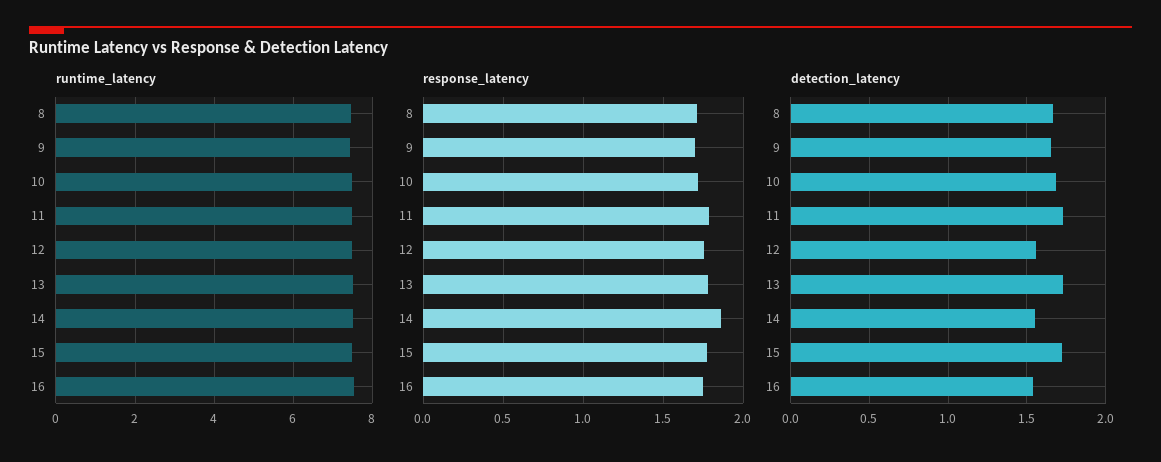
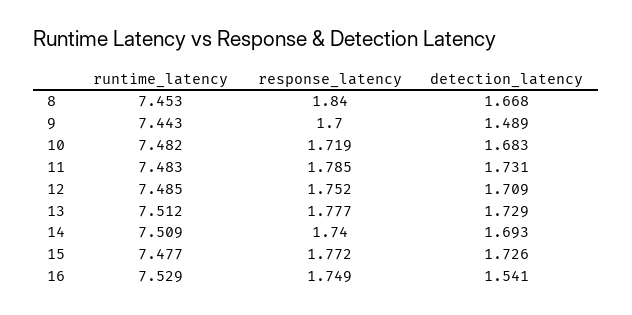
  {
    "runtime_latency": {
      "8": 7.453,
      "9": 7.443,
      "10": 7.482,
      "11": 7.483,
      "12": 7.485,
      "13": 7.512,
      "14": 7.509,
      "15": 7.477,
      "16": 7.529
    },
    "response_latency": {
-     "8": 1.7,
+     "8": 1.84,
      "9": 1.7,
      "10": 1.719,
      "11": 1.785,
      "12": 1.752,
      "13": 1.777,
-     "14": 1.85,
+     "14": 1.74,
      "15": 1.772,
      "16": 1.749
    },
    "detection_latency": {
      "8": 1.668,
-     "9": 1.65,
+     "9": 1.489,
      "10": 1.683,
      "11": 1.731,
-     "12": 1.55,
+     "12": 1.709,
      "13": 1.729,
-     "14": 1.55,
+     "14": 1.693,
      "15": 1.726,
      "16": 1.541
    }
  }

